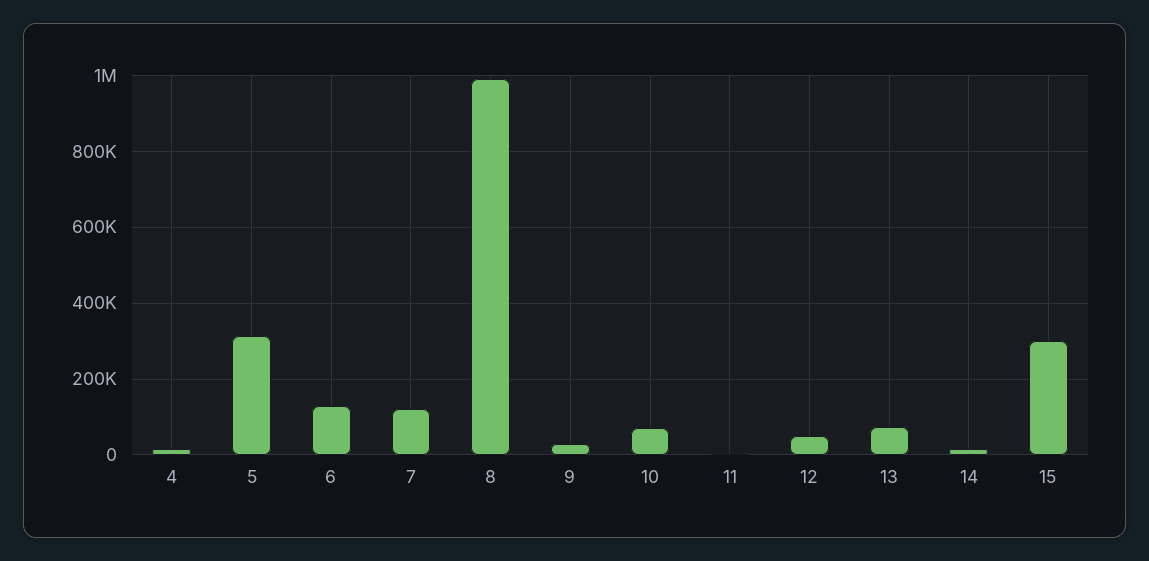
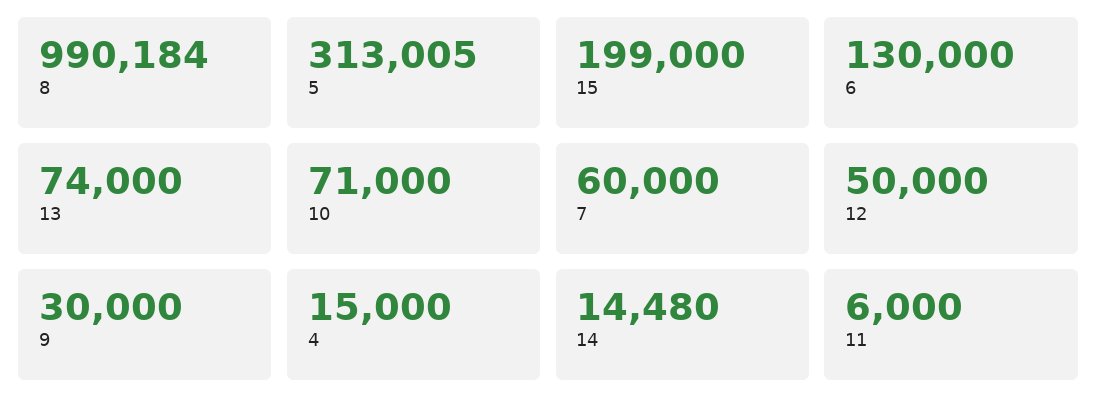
  {
    "4": 15000,
    "5": 313005,
    "6": 130000,
-   "7": 120000,
+   "7": 60000,
    "8": 990184,
    "9": 30000,
    "10": 71000,
    "11": 6000,
    "12": 50000,
    "13": 74000,
    "14": 14480,
-   "15": 300000
+   "15": 199000
  }

